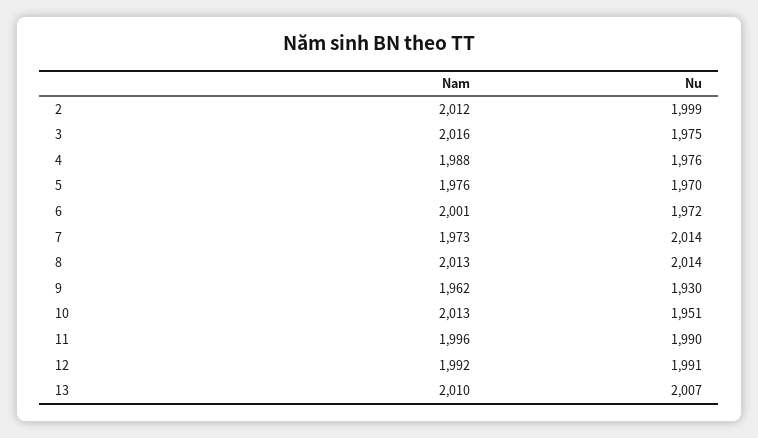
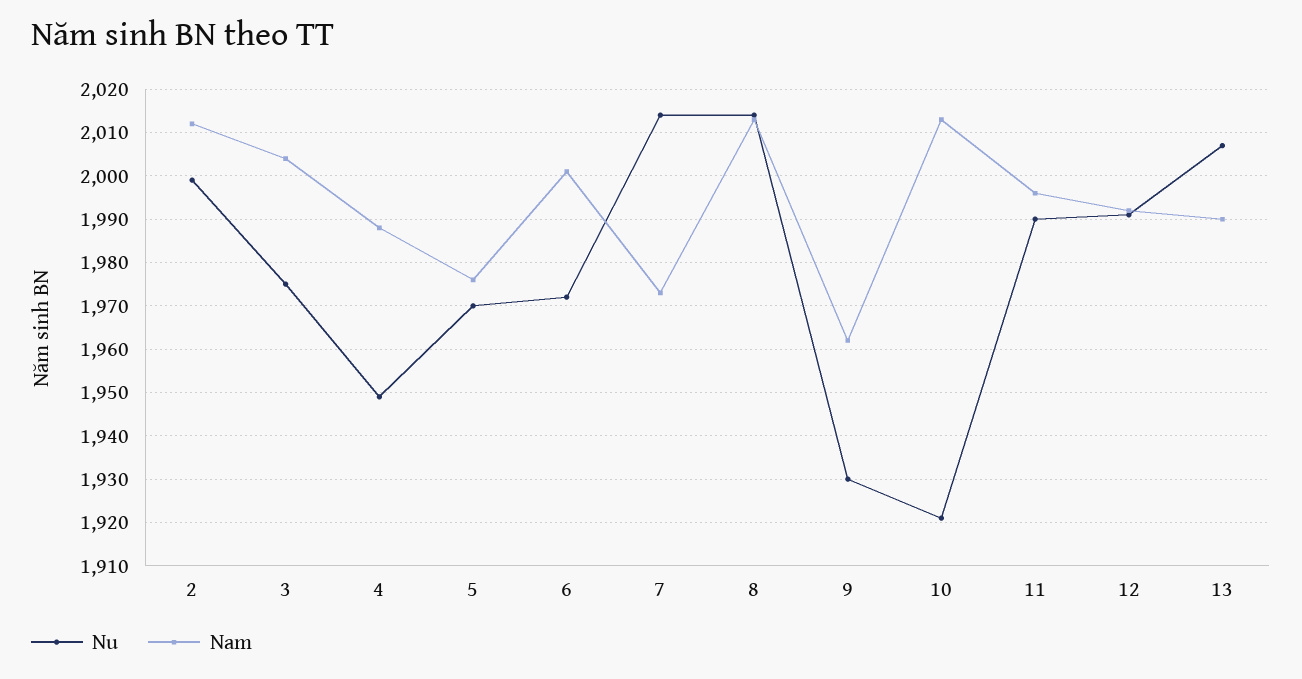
  {
    "Nam": {
      "2": 2012,
-     "3": 2016,
+     "3": 2005,
      "4": 1988,
      "5": 1976,
      "6": 2001,
      "7": 1973,
      "8": 2013,
      "9": 1962,
      "10": 2013,
      "11": 1996,
      "12": 1992,
-     "13": 2010
+     "13": 1990
    },
    "Nu": {
      "2": 1999,
      "3": 1975,
-     "4": 1976,
+     "4": 1950,
      "5": 1970,
      "6": 1972,
      "7": 2014,
      "8": 2014,
      "9": 1930,
-     "10": 1951,
+     "10": 1920,
      "11": 1990,
      "12": 1991,
      "13": 2007
    }
  }

